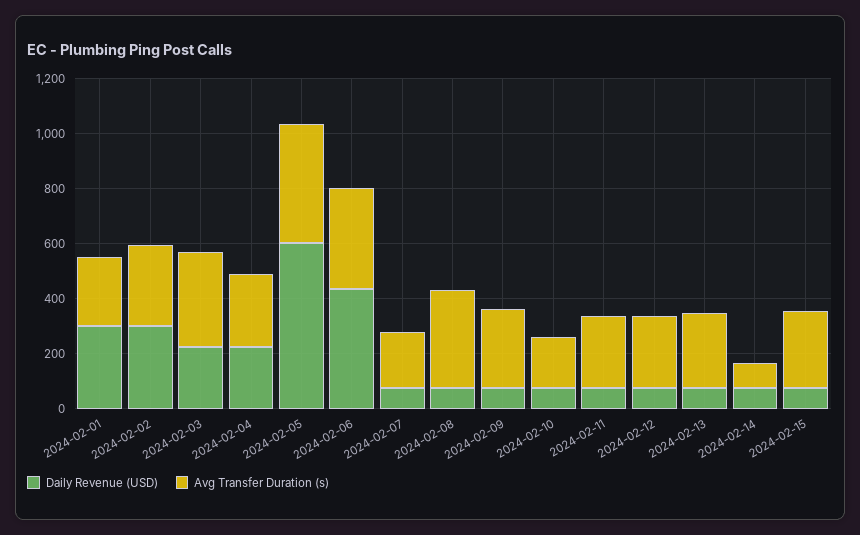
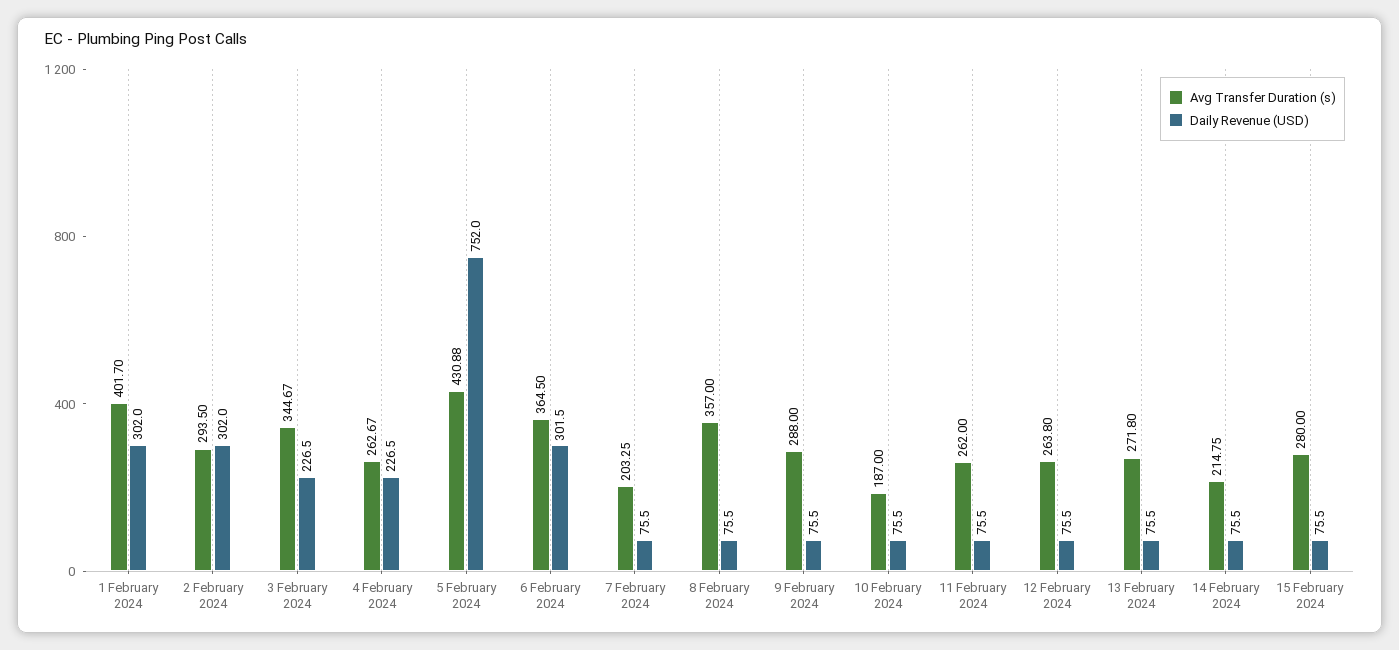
  {
    "Daily Revenue (USD)": {
      "2024-02-01": 302,
      "2024-02-02": 302,
      "2024-02-03": 226.5,
      "2024-02-04": 226.5,
-     "2024-02-05": 600,
+     "2024-02-05": 752,
-     "2024-02-06": 450,
+     "2024-02-06": 301.5,
      "2024-02-07": 75.5,
      "2024-02-08": 75.5,
      "2024-02-09": 75.5,
      "2024-02-10": 75.5,
      "2024-02-11": 75.5,
      "2024-02-12": 75.5,
      "2024-02-13": 75.5,
      "2024-02-14": 75.5,
      "2024-02-15": 75.5
    },
    "Avg Transfer Duration (s)": {
-     "2024-02-01": 250,
+     "2024-02-01": 401.7,
      "2024-02-02": 293.5,
      "2024-02-03": 344.67,
      "2024-02-04": 262.67,
      "2024-02-05": 430.88,
      "2024-02-06": 364.5,
      "2024-02-07": 203.25,
      "2024-02-08": 357,
      "2024-02-09": 288,
      "2024-02-10": 187,
      "2024-02-11": 262,
      "2024-02-12": 263.8,
      "2024-02-13": 271.8,
-     "2024-02-14": 100,
+     "2024-02-14": 214.75,
      "2024-02-15": 280
    }
  }

